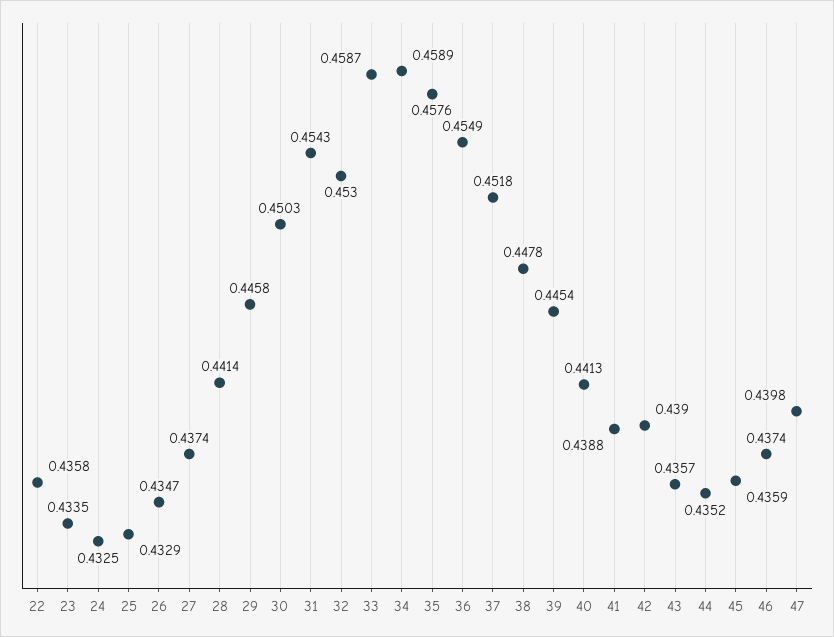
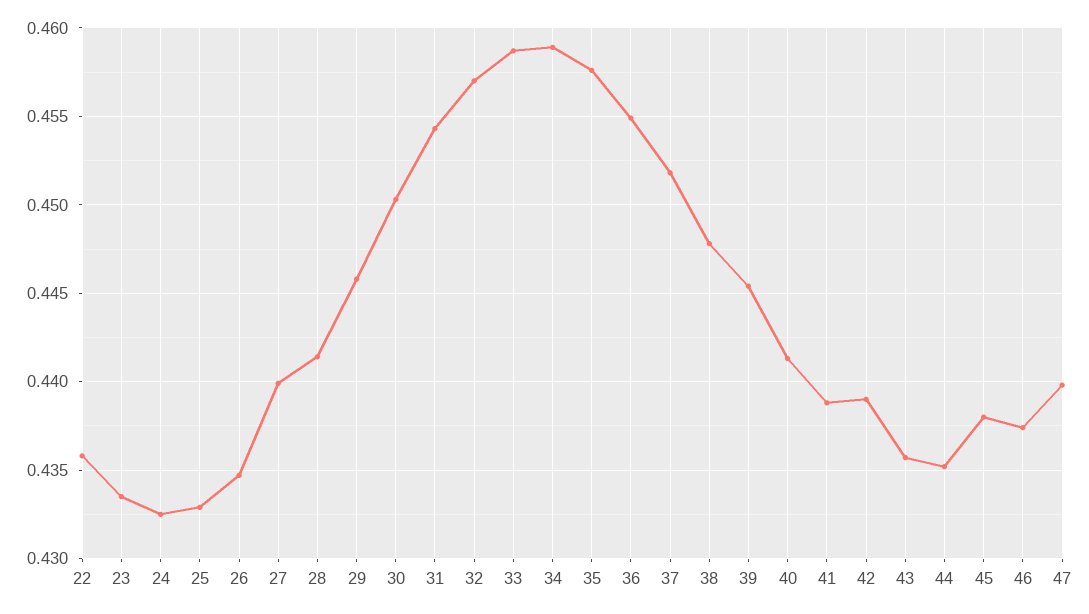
  {
    "22": 0.4358,
    "23": 0.4335,
    "24": 0.4325,
    "25": 0.4329,
    "26": 0.4347,
-   "27": 0.4374,
+   "27": 0.44,
    "28": 0.4414,
    "29": 0.4458,
    "30": 0.4503,
    "31": 0.4543,
-   "32": 0.453,
+   "32": 0.457,
    "33": 0.4587,
    "34": 0.4589,
    "35": 0.4576,
    "36": 0.4549,
    "37": 0.4518,
    "38": 0.4478,
    "39": 0.4454,
    "40": 0.4413,
    "41": 0.4388,
    "42": 0.439,
    "43": 0.4357,
    "44": 0.4352,
-   "45": 0.4359,
+   "45": 0.438,
    "46": 0.4374,
    "47": 0.4398
  }

